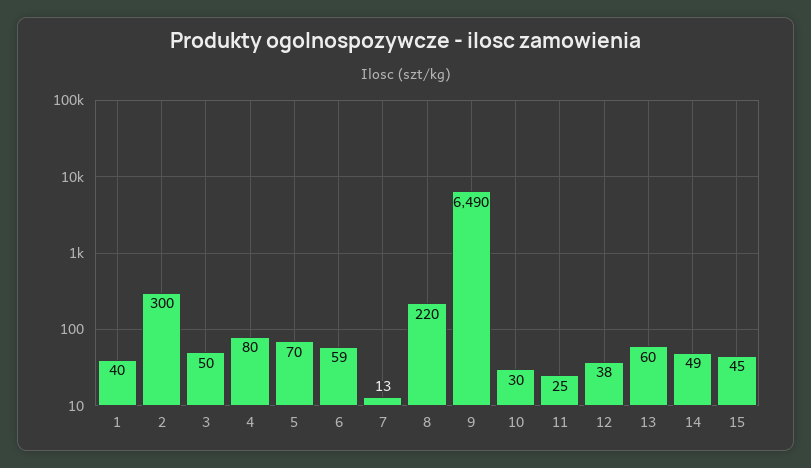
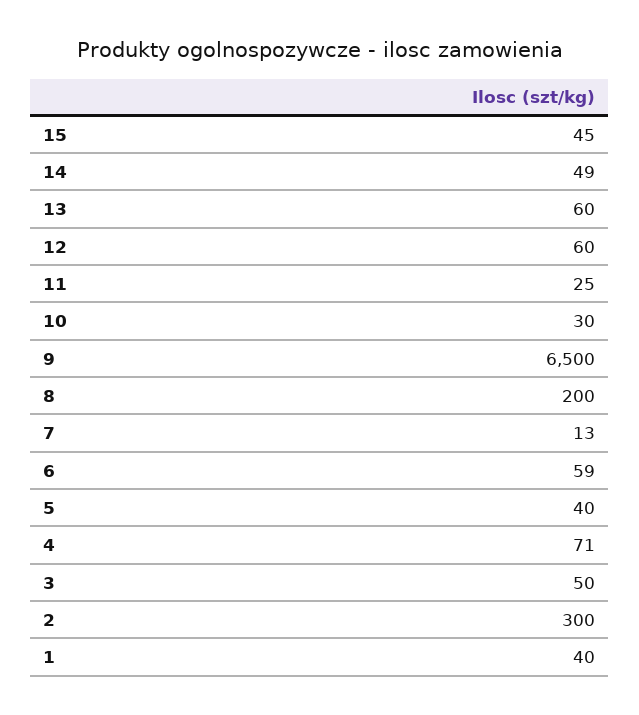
  {
    "1": 40,
    "2": 300,
    "3": 50,
-   "4": 80,
+   "4": 71,
-   "5": 70,
+   "5": 40,
    "6": 59,
    "7": 13,
-   "8": 220,
+   "8": 200,
-   "9": 6490,
+   "9": 6500,
    "10": 30,
    "11": 25,
-   "12": 38,
+   "12": 60,
    "13": 60,
    "14": 49,
    "15": 45
  }

